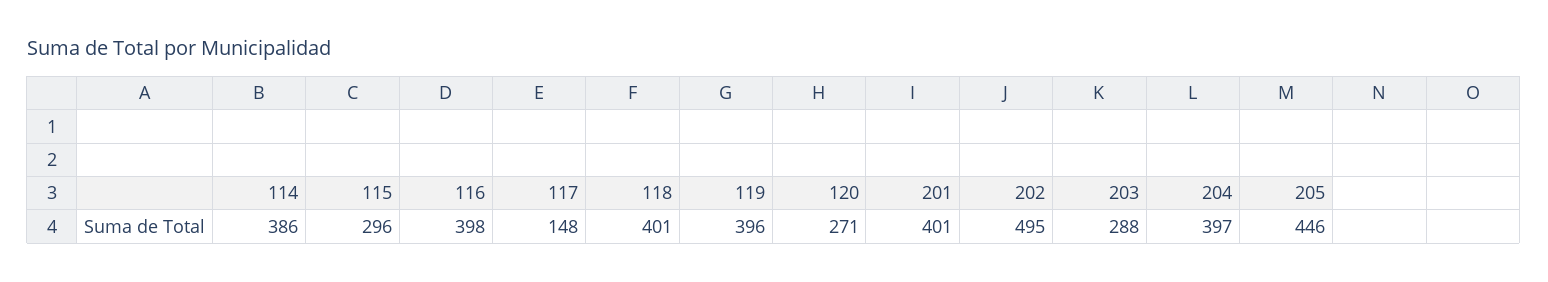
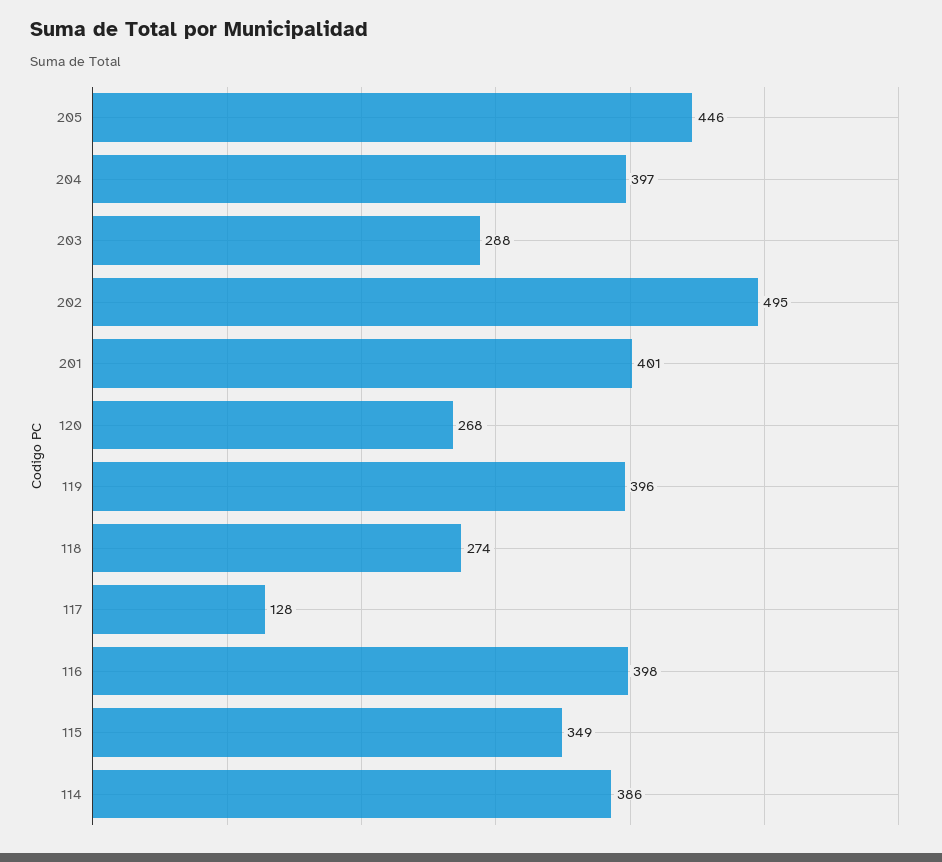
  {
    "114": 386,
-   "115": 296,
+   "115": 349,
    "116": 398,
-   "117": 148,
+   "117": 128,
-   "118": 401,
+   "118": 274,
    "119": 396,
-   "120": 271,
+   "120": 268,
    "201": 401,
    "202": 495,
    "203": 288,
    "204": 397,
    "205": 446
  }

